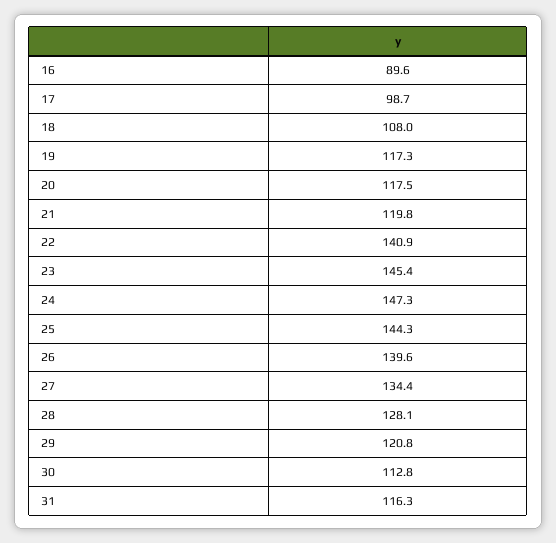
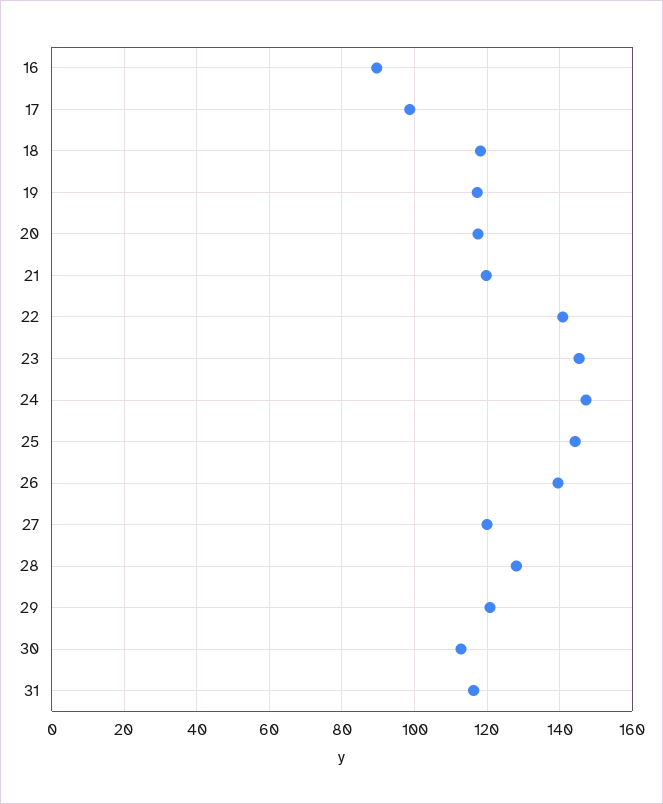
  {
    "16": 89.6,
    "17": 98.7,
-   "18": 108,
+   "18": 118,
    "19": 117.3,
    "20": 117.5,
    "21": 119.8,
    "22": 140.9,
    "23": 145.4,
    "24": 147.3,
    "25": 144.3,
    "26": 139.6,
-   "27": 134.4,
+   "27": 120,
    "28": 128.1,
    "29": 120.8,
    "30": 112.8,
    "31": 116.3
  }

